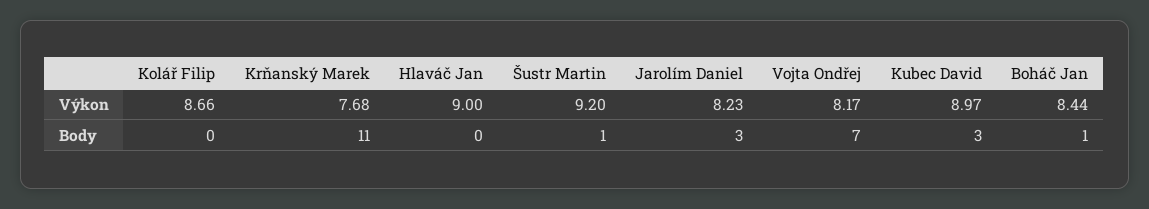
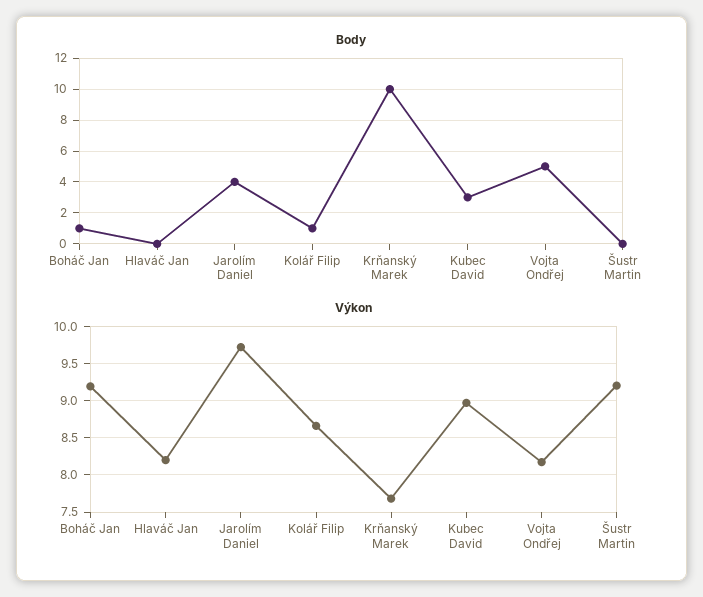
  {
    "Výkon": {
      "Kolář Filip": 8.66,
      "Krňanský Marek": 7.68,
-     "Hlaváč Jan": 9,
+     "Hlaváč Jan": 8.2,
      "Šustr Martin": 9.2,
-     "Jarolím Daniel": 8.23,
+     "Jarolím Daniel": 9.7,
      "Vojta Ondřej": 8.17,
      "Kubec David": 8.97,
-     "Boháč Jan": 8.44
+     "Boháč Jan": 9.2
    },
    "Body": {
-     "Kolář Filip": 0,
+     "Kolář Filip": 1,
-     "Krňanský Marek": 11,
+     "Krňanský Marek": 10,
      "Hlaváč Jan": 0,
-     "Šustr Martin": 1,
+     "Šustr Martin": 0,
-     "Jarolím Daniel": 3,
+     "Jarolím Daniel": 4,
-     "Vojta Ondřej": 7,
+     "Vojta Ondřej": 5,
      "Kubec David": 3,
      "Boháč Jan": 1
    }
  }

